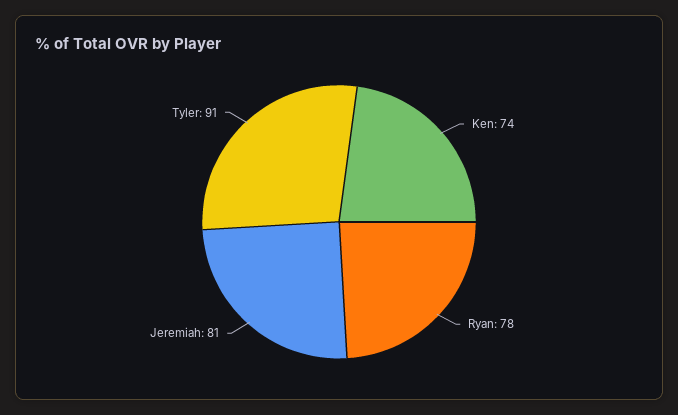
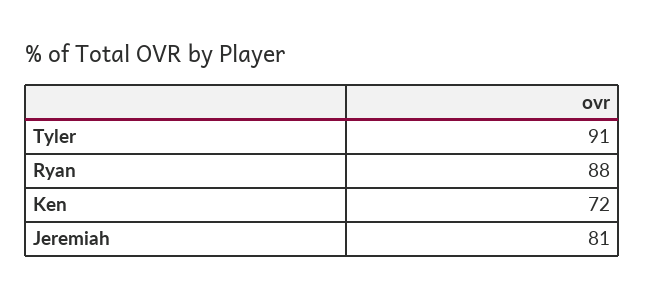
  {
-   "Ken": 74,
+   "Ken": 72,
-   "Ryan": 78,
+   "Ryan": 88,
    "Jeremiah": 81,
    "Tyler": 91
  }

